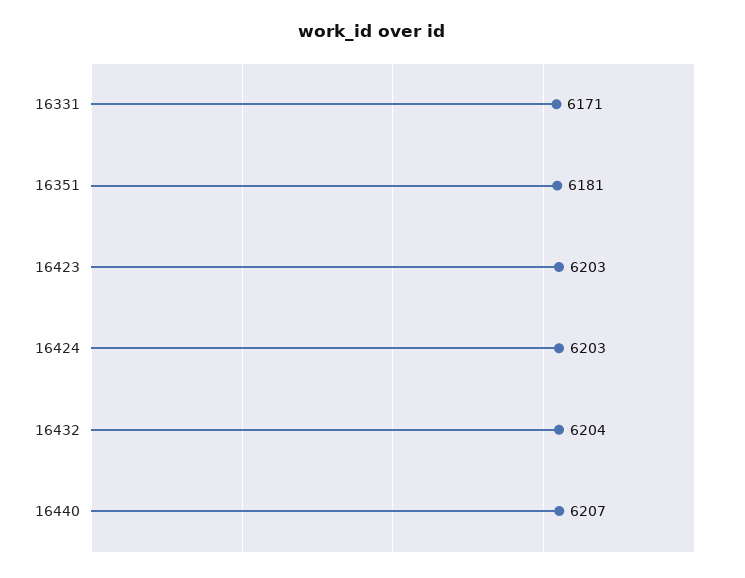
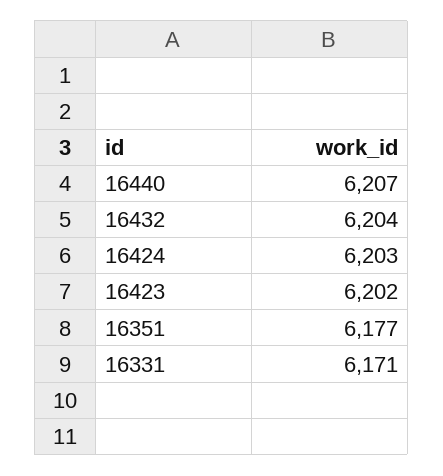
  {
    "16331": 6171,
-   "16351": 6181,
+   "16351": 6177,
-   "16423": 6203,
+   "16423": 6202,
    "16424": 6203,
    "16432": 6204,
    "16440": 6207
  }

